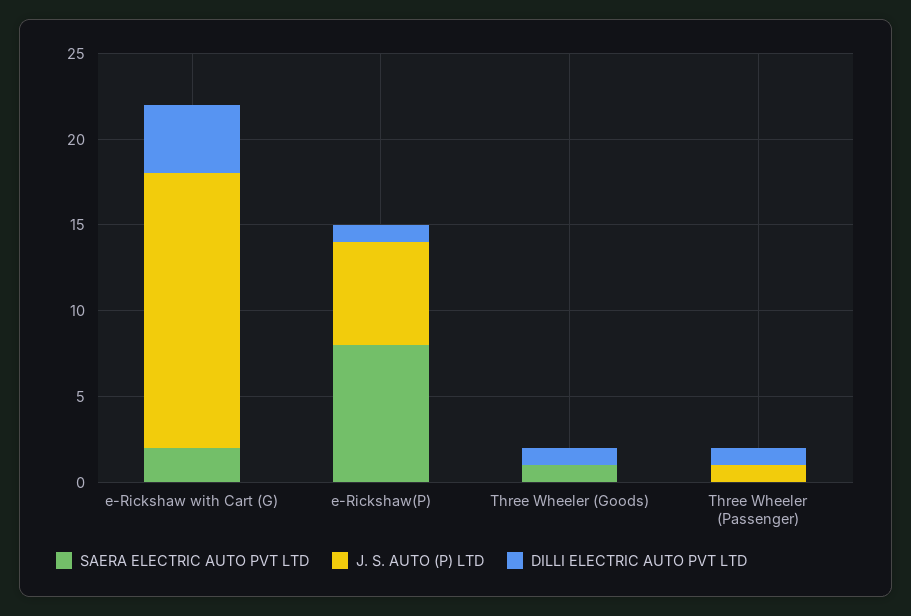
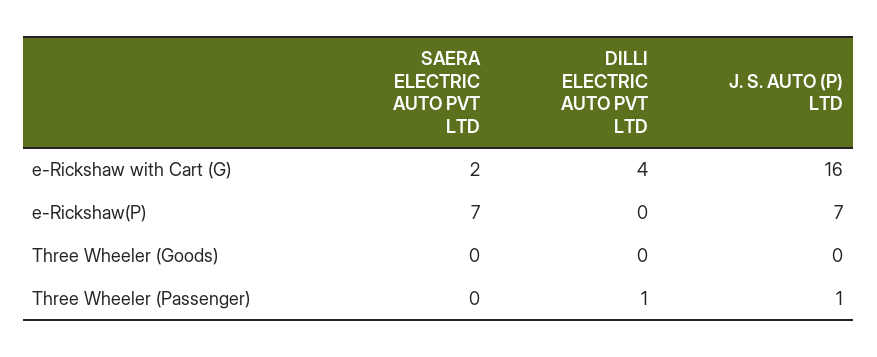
  {
    "SAERA ELECTRIC AUTO PVT LTD": {
      "e-Rickshaw with Cart (G)": 2,
-     "e-Rickshaw(P)": 8,
+     "e-Rickshaw(P)": 7,
-     "Three Wheeler (Goods)": 1,
+     "Three Wheeler (Goods)": 0,
      "Three Wheeler (Passenger)": 0
    },
    "J. S. AUTO (P) LTD": {
      "e-Rickshaw with Cart (G)": 16,
-     "e-Rickshaw(P)": 6,
+     "e-Rickshaw(P)": 7,
      "Three Wheeler (Goods)": 0,
      "Three Wheeler (Passenger)": 1
    },
    "DILLI ELECTRIC AUTO PVT LTD": {
      "e-Rickshaw with Cart (G)": 4,
-     "e-Rickshaw(P)": 1,
+     "e-Rickshaw(P)": 0,
-     "Three Wheeler (Goods)": 1,
+     "Three Wheeler (Goods)": 0,
      "Three Wheeler (Passenger)": 1
    }
  }

